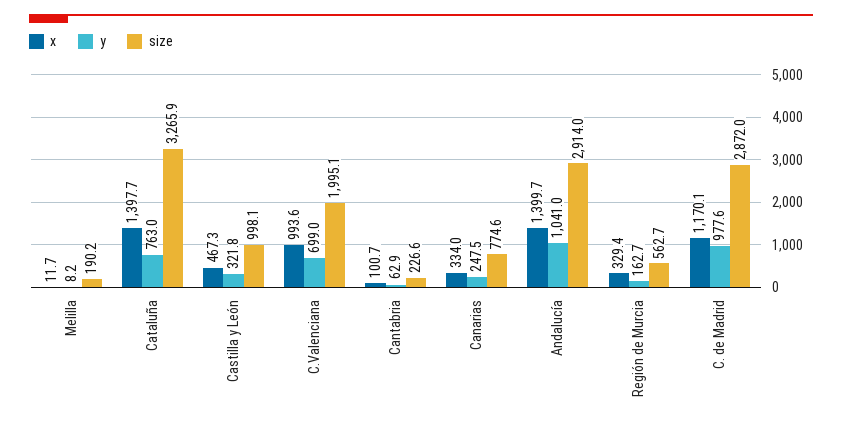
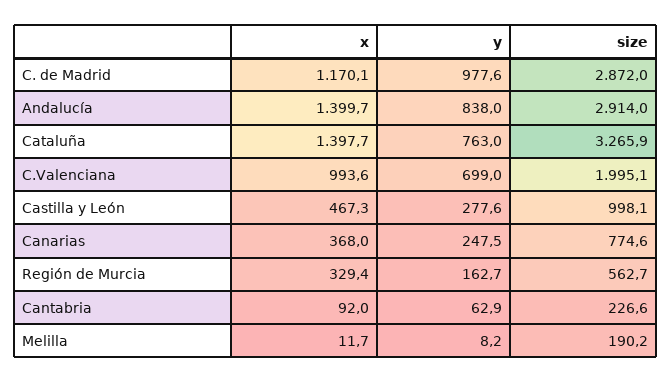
  {
    "x": {
      "Melilla": 11.7,
      "Cataluña": 1397.7,
      "Castilla y León": 467.3,
      "C.Valenciana": 993.6,
-     "Cantabria": 100.7,
+     "Cantabria": 92,
-     "Canarias": 334,
+     "Canarias": 368,
      "Andalucía": 1399.7,
      "Región de Murcia": 329.4,
      "C. de Madrid": 1170.1
    },
    "y": {
      "Melilla": 8.2,
      "Cataluña": 763,
-     "Castilla y León": 321.8,
+     "Castilla y León": 277.6,
      "C.Valenciana": 699,
      "Cantabria": 62.9,
      "Canarias": 247.5,
-     "Andalucía": 1041,
+     "Andalucía": 838,
      "Región de Murcia": 162.7,
      "C. de Madrid": 977.6
    },
    "size": {
      "Melilla": 190.2,
      "Cataluña": 3265.9,
      "Castilla y León": 998.1,
      "C.Valenciana": 1995.1,
      "Cantabria": 226.6,
      "Canarias": 774.6,
      "Andalucía": 2914,
      "Región de Murcia": 562.7,
      "C. de Madrid": 2872
    }
  }

